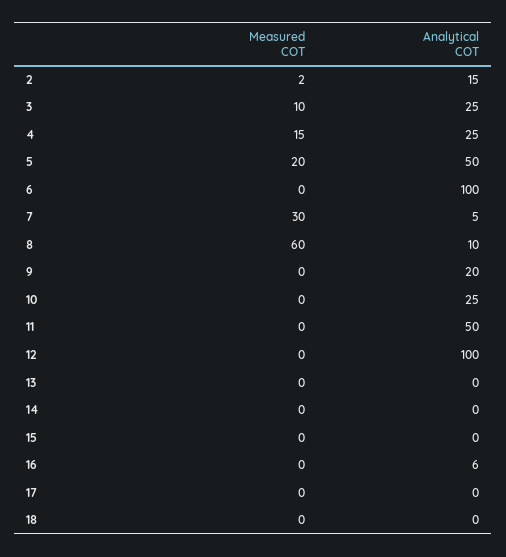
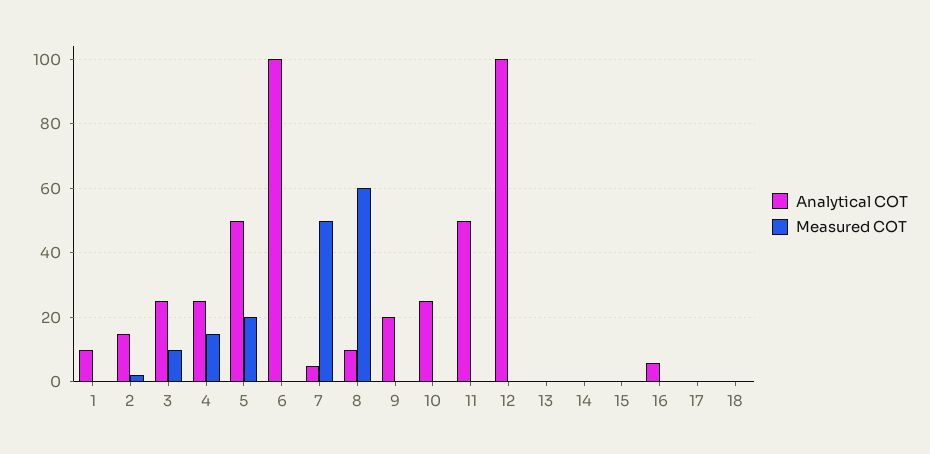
  {
    "Measured COT": {
      "2": 2,
      "3": 10,
      "4": 15,
      "5": 20,
      "6": 0,
-     "7": 30,
+     "7": 50,
      "8": 60,
      "9": 0,
      "10": 0,
      "11": 0,
      "12": 0,
      "13": 0,
      "14": 0,
      "15": 0,
      "16": 0,
      "17": 0,
-     "18": 0
+     "18": 0,
+     "1": 0
    },
    "Analytical COT": {
      "2": 15,
      "3": 25,
      "4": 25,
      "5": 50,
      "6": 100,
      "7": 5,
      "8": 10,
      "9": 20,
      "10": 25,
      "11": 50,
      "12": 100,
      "13": 0,
      "14": 0,
      "15": 0,
      "16": 6,
      "17": 0,
-     "18": 0
+     "18": 0,
+     "1": 10
    }
  }

